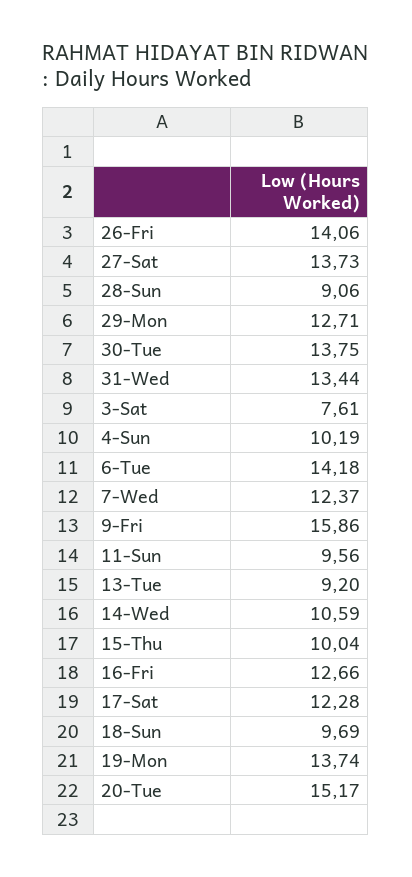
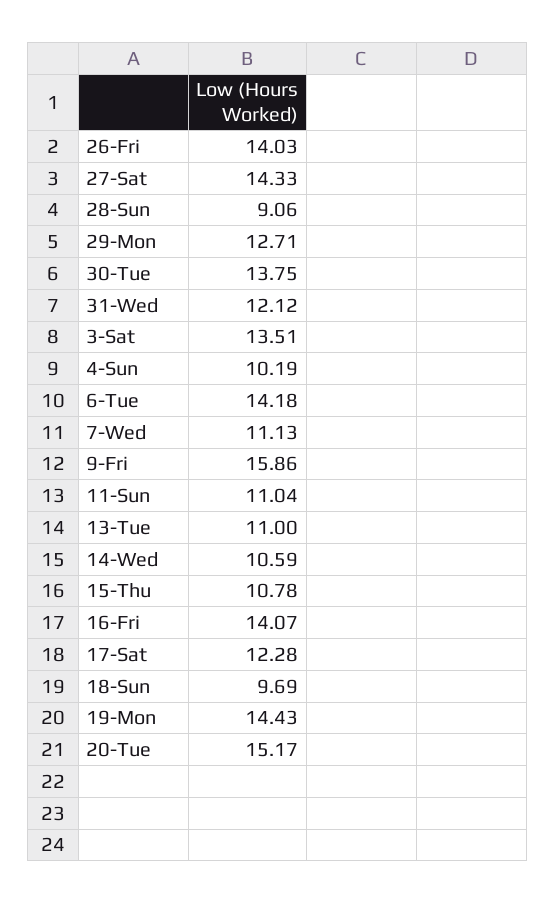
  {
-   "26-Fri": 14.06,
+   "26-Fri": 14.03,
-   "27-Sat": 13.73,
+   "27-Sat": 14.33,
    "28-Sun": 9.06,
    "29-Mon": 12.71,
    "30-Tue": 13.75,
-   "31-Wed": 13.44,
+   "31-Wed": 12.12,
-   "3-Sat": 7.61,
+   "3-Sat": 13.51,
    "4-Sun": 10.19,
    "6-Tue": 14.18,
-   "7-Wed": 12.37,
+   "7-Wed": 11.13,
    "9-Fri": 15.86,
-   "11-Sun": 9.56,
+   "11-Sun": 11.04,
-   "13-Tue": 9.2,
+   "13-Tue": 11,
    "14-Wed": 10.59,
-   "15-Thu": 10.04,
+   "15-Thu": 10.78,
-   "16-Fri": 12.66,
+   "16-Fri": 14.07,
    "17-Sat": 12.28,
    "18-Sun": 9.69,
-   "19-Mon": 13.74,
+   "19-Mon": 14.43,
    "20-Tue": 15.17
  }

